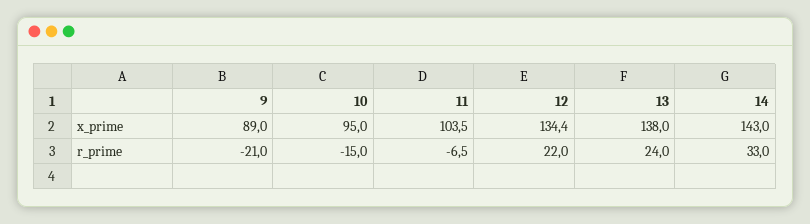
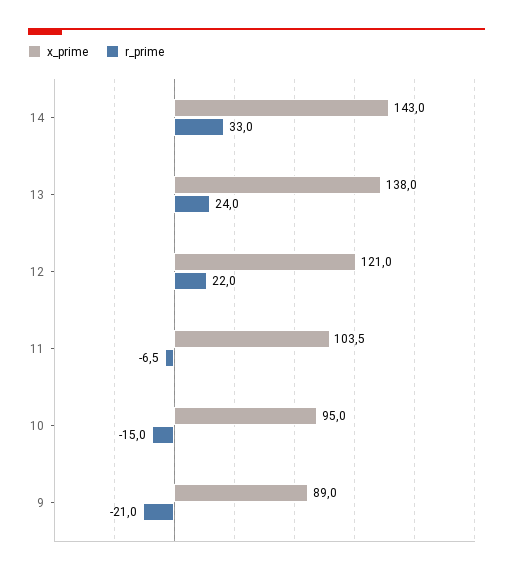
  {
    "x_prime": {
      "9": 89,
      "10": 95,
      "11": 103.5,
-     "12": 134.4,
+     "12": 121,
      "13": 138,
      "14": 143
    },
    "r_prime": {
      "9": -21,
      "10": -15,
      "11": -6.5,
      "12": 22,
      "13": 24,
      "14": 33
    }
  }

